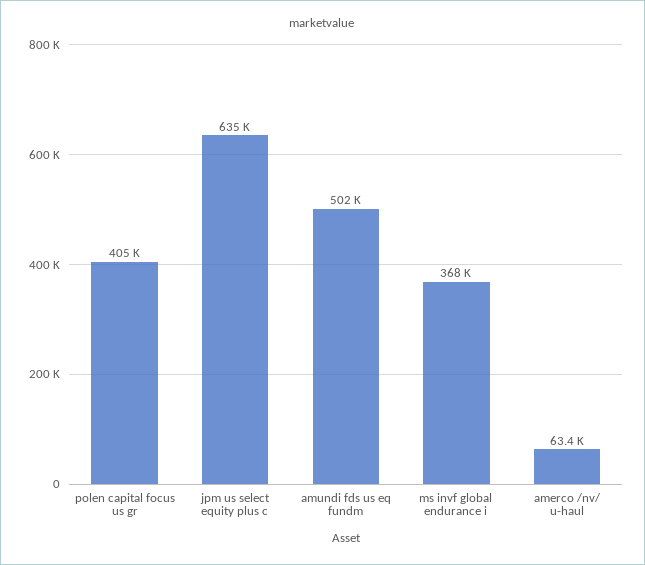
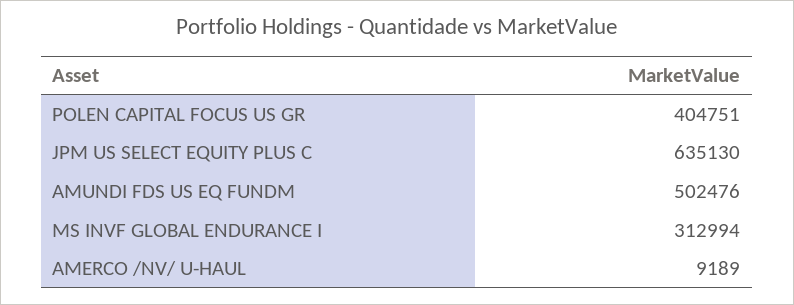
  {
    "polen capital focus us gr": 404751,
    "jpm us select equity plus c": 635130,
    "amundi fds us eq fundm": 502476,
-   "ms invf global endurance i": 368000,
+   "ms invf global endurance i": 312994,
-   "amerco /nv/ u-haul": 63400
+   "amerco /nv/ u-haul": 9189
  }

